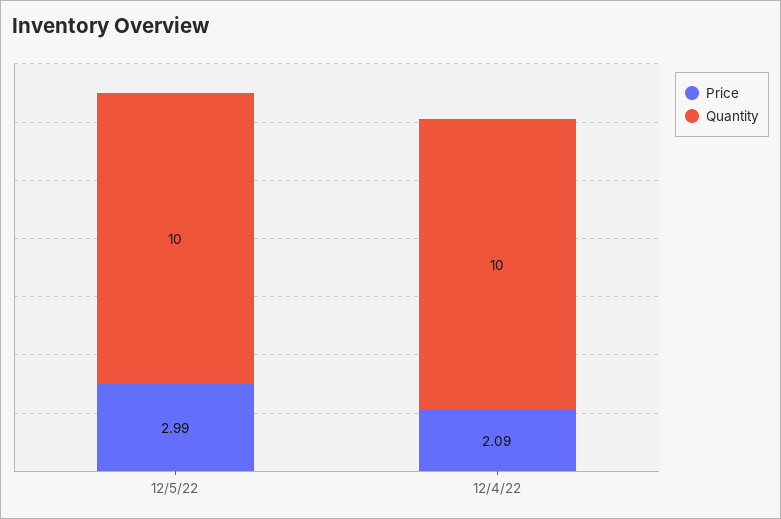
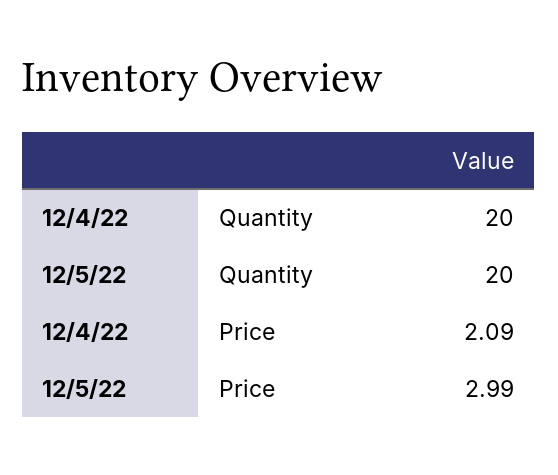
  {
    "Price": {
      "12/5/22": 2.99,
      "12/4/22": 2.09
    },
    "Quantity": {
-     "12/5/22": 10,
+     "12/5/22": 20,
-     "12/4/22": 10
+     "12/4/22": 20
    }
  }

